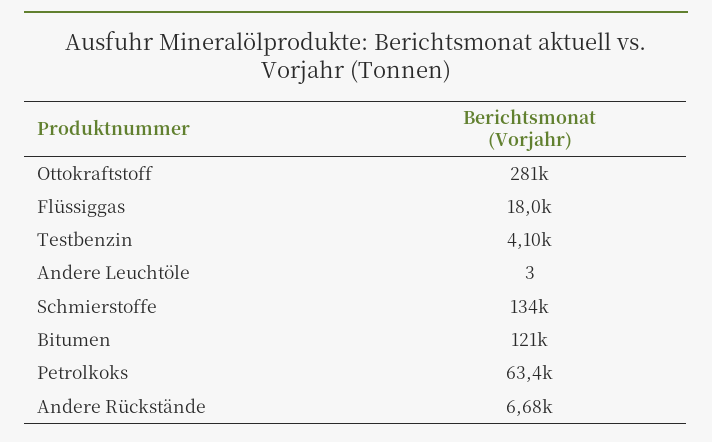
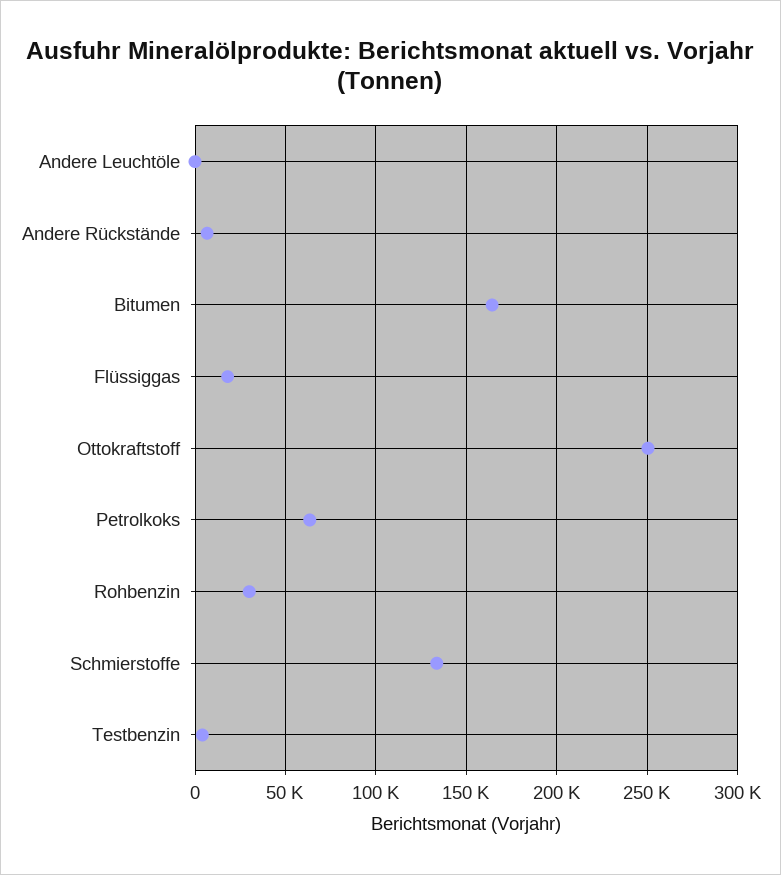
  {
-   "Ottokraftstoff": 281000,
+   "Ottokraftstoff": 250000,
    "Flüssiggas": 18000,
    "Testbenzin": 4100,
    "Andere Leuchtöle": 3,
    "Schmierstoffe": 134000,
-   "Bitumen": 121000,
+   "Bitumen": 165000,
    "Petrolkoks": 63400,
-   "Andere Rückstände": 6680
+   "Andere Rückstände": 6680,
+   "Rohbenzin": 30000
  }

